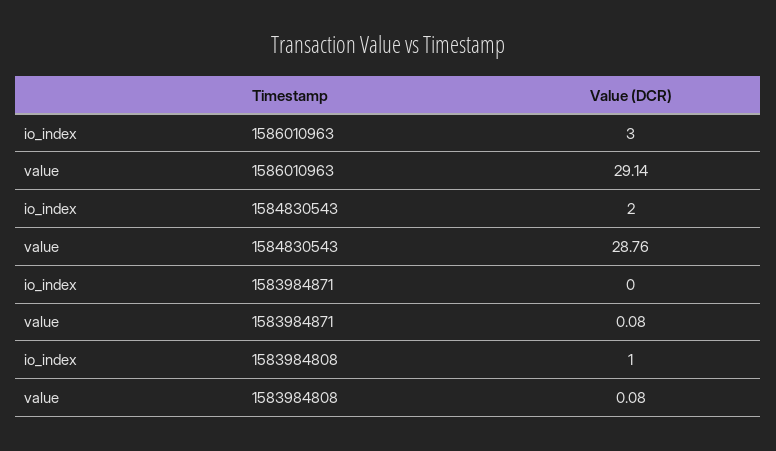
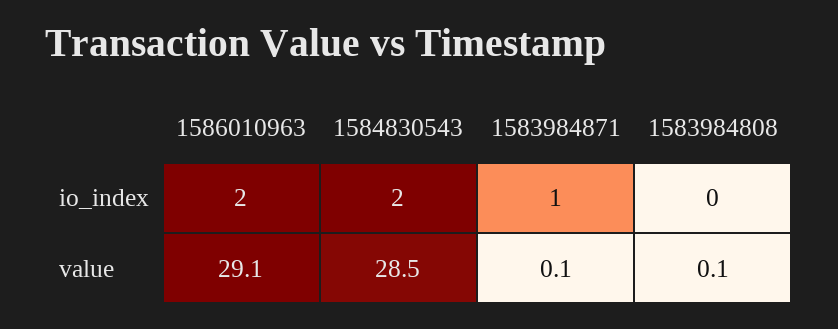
  {
    "io_index": {
-     "1586010963": 3,
+     "1586010963": 2,
      "1584830543": 2,
-     "1583984871": 0,
+     "1583984871": 1,
-     "1583984808": 1
+     "1583984808": 0
    },
    "value": {
      "1586010963": 29.14,
-     "1584830543": 28.76,
+     "1584830543": 28.5,
      "1583984871": 0.08,
      "1583984808": 0.08
    }
  }

